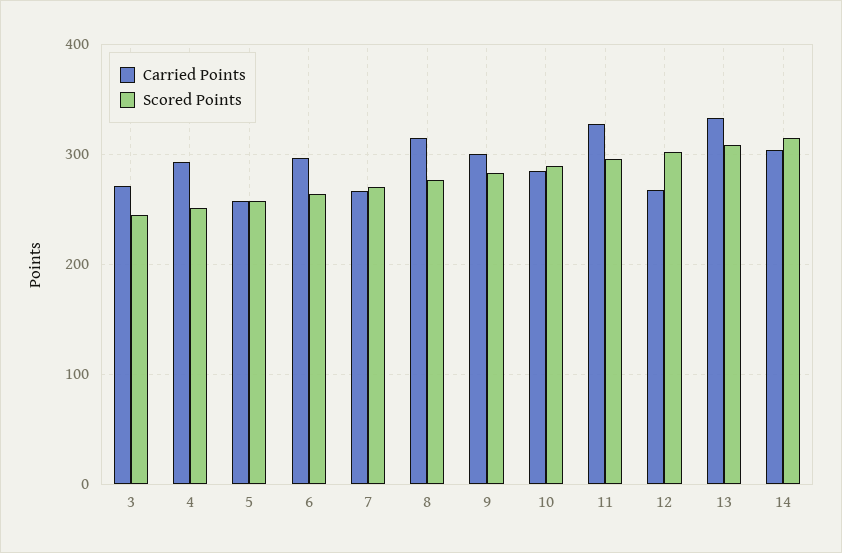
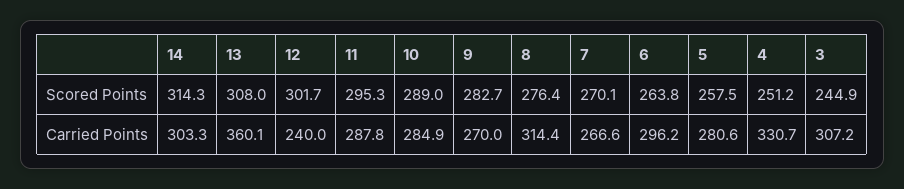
  {
    "Carried Points": {
-     "3": 270,
+     "3": 307.2,
-     "4": 290,
+     "4": 330.7,
-     "5": 260,
+     "5": 280.6,
      "6": 296.2,
      "7": 266.6,
      "8": 314.4,
-     "9": 300,
+     "9": 270,
      "10": 284.9,
-     "11": 330,
+     "11": 287.8,
-     "12": 270,
+     "12": 240,
-     "13": 330,
+     "13": 360.1,
      "14": 303.3
    },
    "Scored Points": {
      "3": 244.9,
      "4": 251.2,
      "5": 257.5,
      "6": 263.8,
      "7": 270.1,
      "8": 276.4,
      "9": 282.7,
      "10": 289,
      "11": 295.3,
      "12": 301.7,
      "13": 308,
      "14": 314.3
    }
  }

